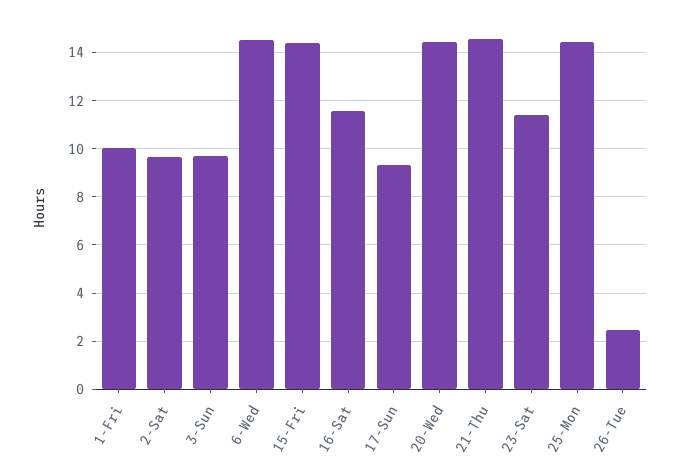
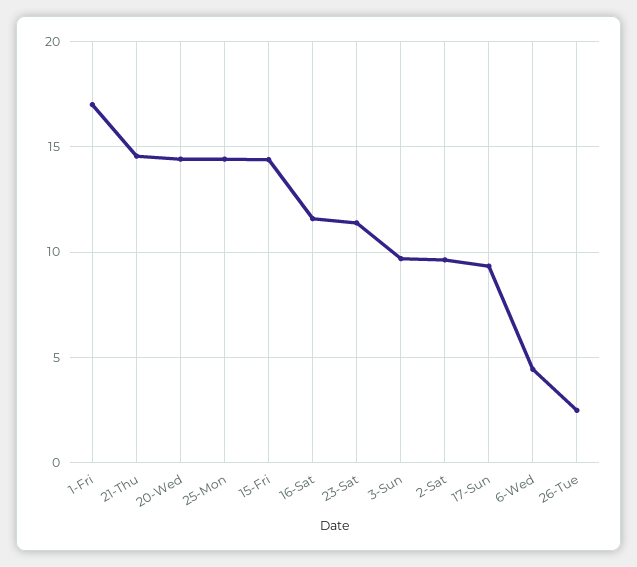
  {
-   "1-Fri": 10,
+   "1-Fri": 17,
    "2-Sat": 9.75,
    "3-Sun": 9.75,
-   "6-Wed": 14.5,
+   "6-Wed": 4.5,
    "15-Fri": 14.5,
    "16-Sat": 11.5,
    "17-Sun": 9.25,
    "20-Wed": 14.5,
    "21-Thu": 14.5,
    "23-Sat": 11.5,
    "25-Mon": 14.5,
    "26-Tue": 2.5
  }

